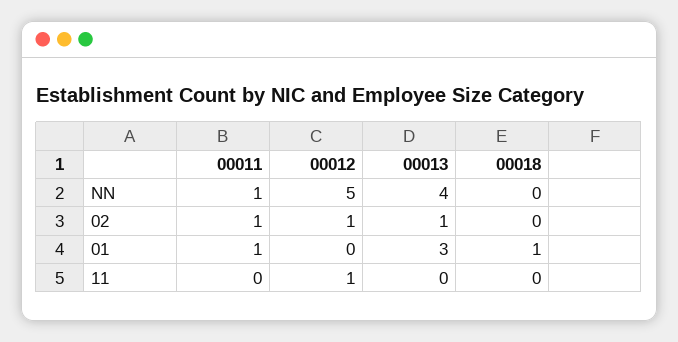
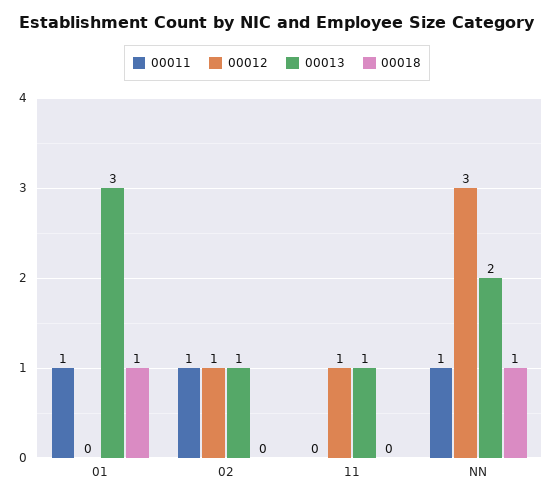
  {
    "00011": {
      "NN": 1,
      "02": 1,
      "01": 1,
      "11": 0
    },
    "00012": {
-     "NN": 5,
+     "NN": 3,
      "02": 1,
      "01": 0,
      "11": 1
    },
    "00013": {
-     "NN": 4,
+     "NN": 2,
      "02": 1,
      "01": 3,
-     "11": 0
+     "11": 1
    },
    "00018": {
-     "NN": 0,
+     "NN": 1,
      "02": 0,
      "01": 1,
      "11": 0
    }
  }

